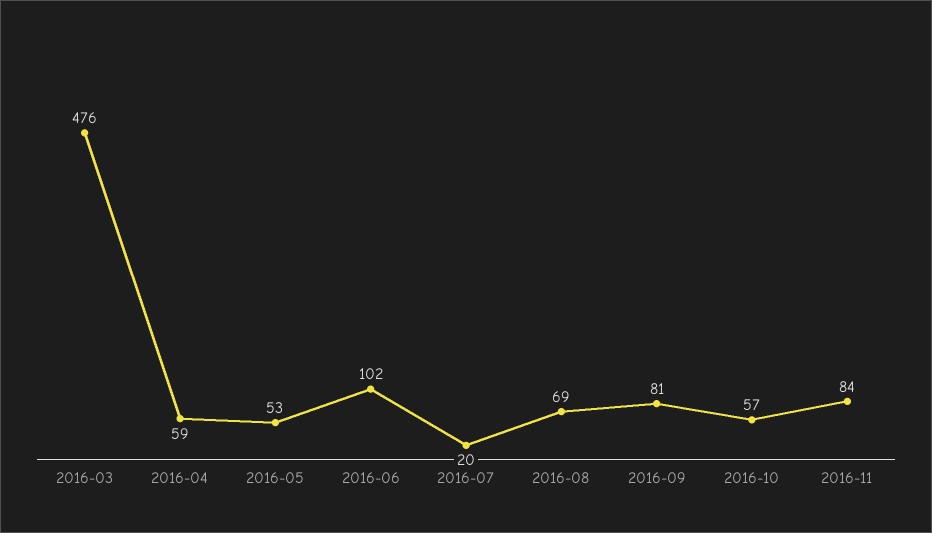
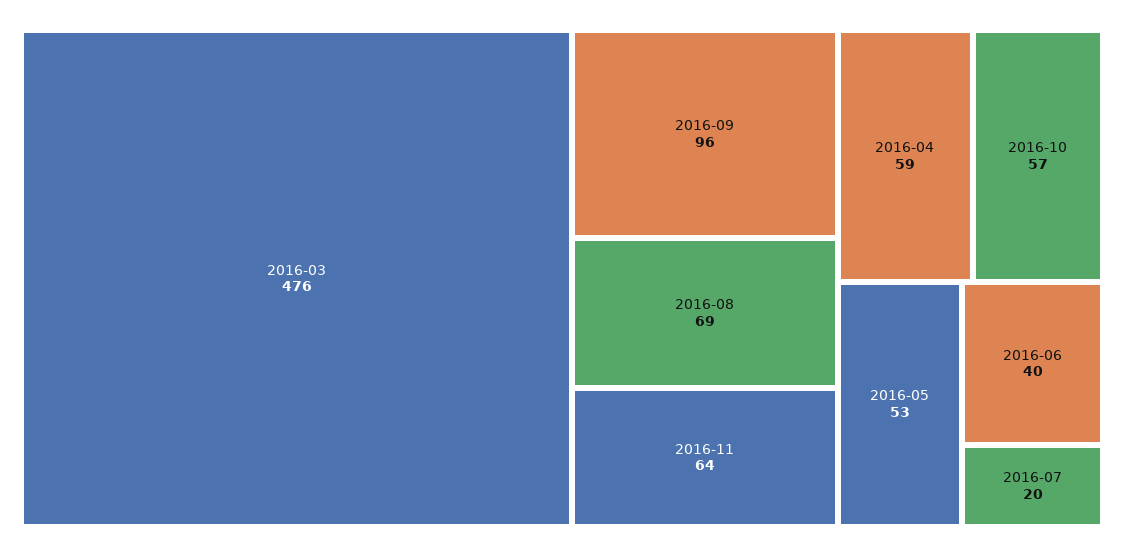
  {
    "2016-03": 476,
    "2016-04": 59,
    "2016-05": 53,
-   "2016-06": 102,
+   "2016-06": 40,
    "2016-07": 20,
    "2016-08": 69,
-   "2016-09": 81,
+   "2016-09": 96,
    "2016-10": 57,
-   "2016-11": 84
+   "2016-11": 64
  }

